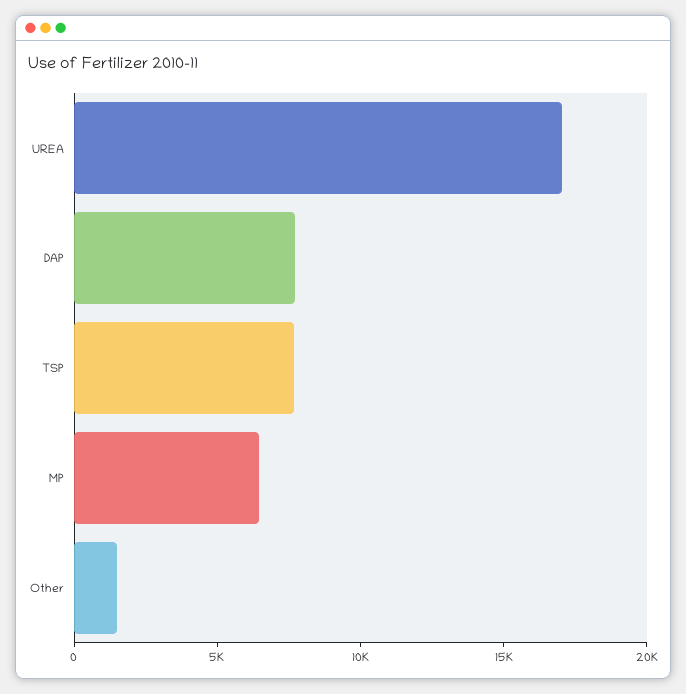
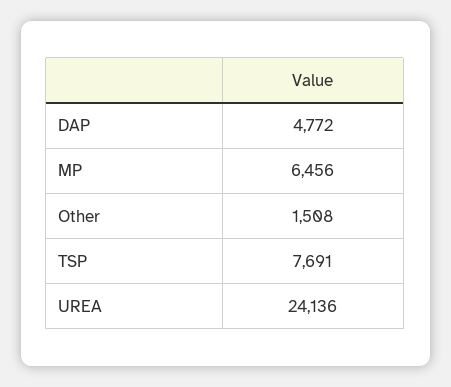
  {
-   "UREA": 17000,
+   "UREA": 24136,
-   "DAP": 8000,
+   "DAP": 4772,
    "TSP": 7691,
    "MP": 6456,
    "Other": 1508
  }

